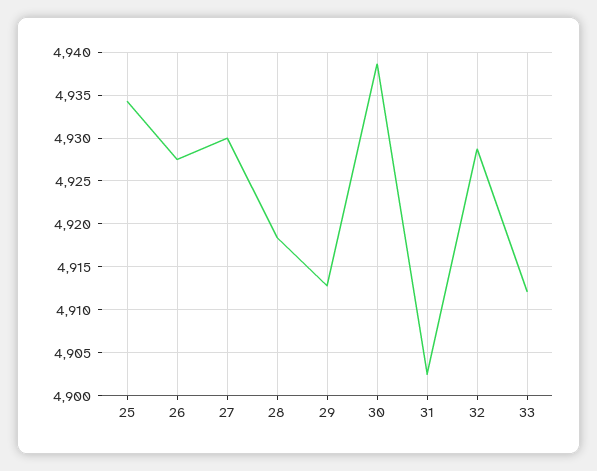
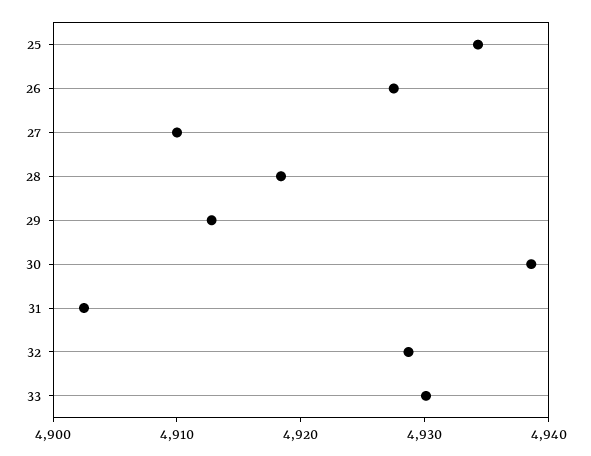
  {
    "25": 4934,
    "26": 4928,
-   "27": 4930,
+   "27": 4910,
    "28": 4918,
    "29": 4913,
    "30": 4939,
    "31": 4903,
    "32": 4929,
-   "33": 4912
+   "33": 4930
  }

